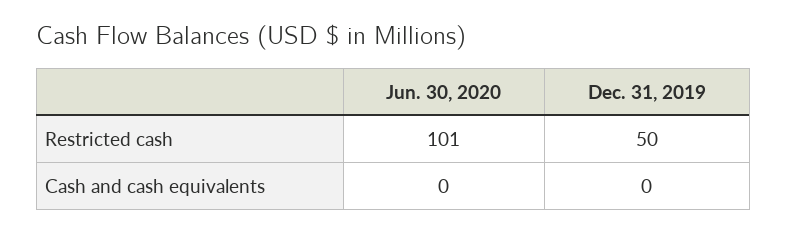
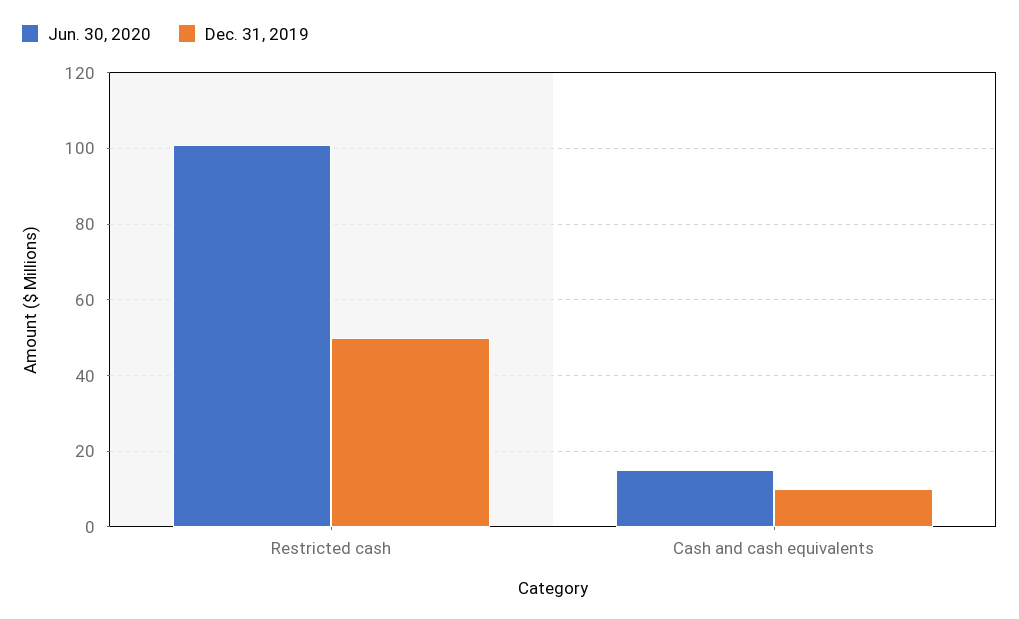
  {
    "Jun. 30, 2020": {
      "Restricted cash": 101,
-     "Cash and cash equivalents": 0
+     "Cash and cash equivalents": 15
    },
    "Dec. 31, 2019": {
      "Restricted cash": 50,
-     "Cash and cash equivalents": 0
+     "Cash and cash equivalents": 10
    }
  }

